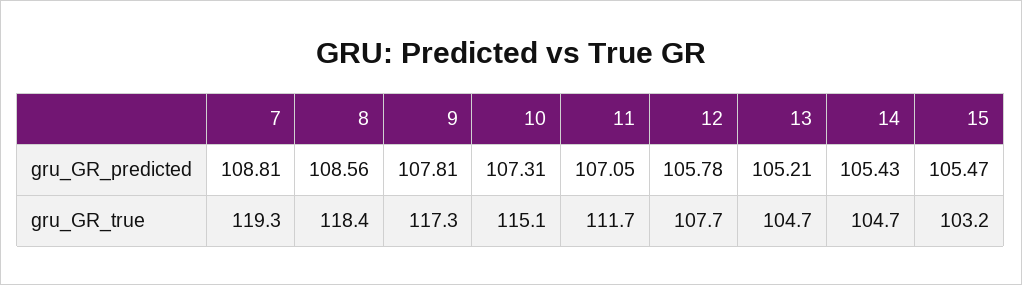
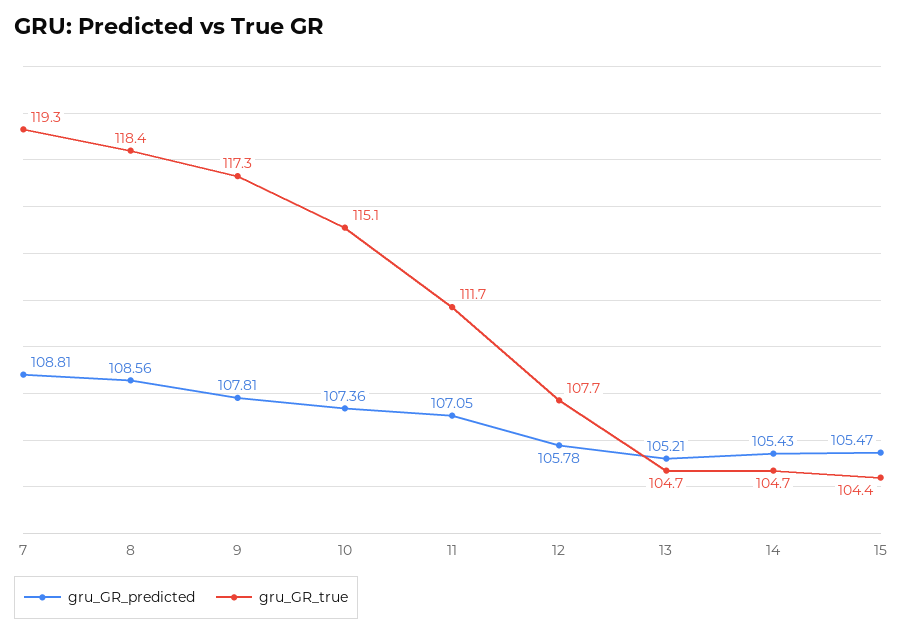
  {
    "gru_GR_predicted": {
      "7": 108.81,
      "8": 108.56,
      "9": 107.81,
-     "10": 107.31,
+     "10": 107.36,
      "11": 107.05,
      "12": 105.78,
      "13": 105.21,
      "14": 105.43,
      "15": 105.47
    },
    "gru_GR_true": {
      "7": 119.3,
      "8": 118.4,
      "9": 117.3,
      "10": 115.1,
      "11": 111.7,
      "12": 107.7,
      "13": 104.7,
      "14": 104.7,
-     "15": 103.2
+     "15": 104.4
    }
  }

